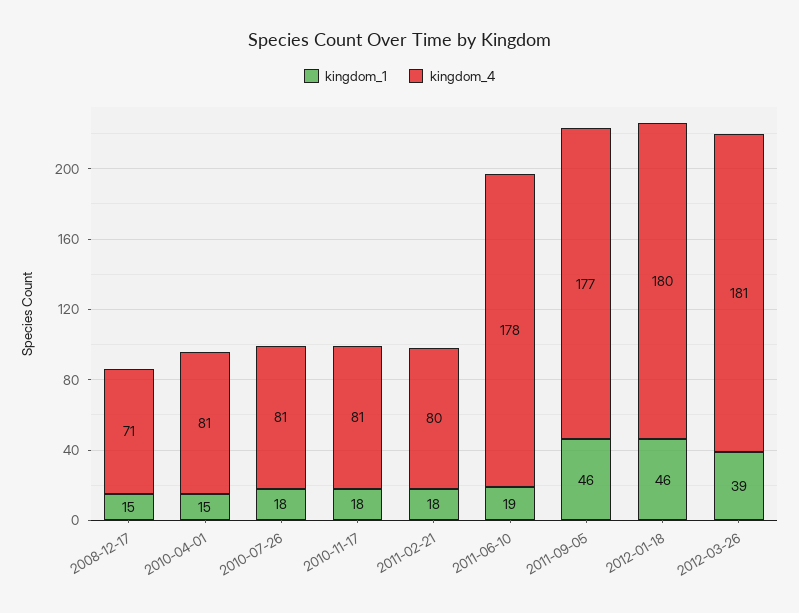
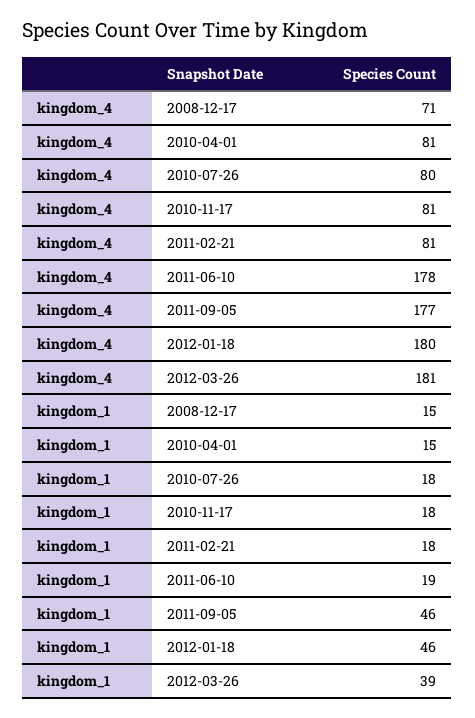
  {
    "kingdom_1": {
      "2008-12-17": 15,
      "2010-04-01": 15,
      "2010-07-26": 18,
      "2010-11-17": 18,
      "2011-02-21": 18,
      "2011-06-10": 19,
      "2011-09-05": 46,
      "2012-01-18": 46,
      "2012-03-26": 39
    },
    "kingdom_4": {
      "2008-12-17": 71,
      "2010-04-01": 81,
-     "2010-07-26": 81,
+     "2010-07-26": 80,
      "2010-11-17": 81,
-     "2011-02-21": 80,
+     "2011-02-21": 81,
      "2011-06-10": 178,
      "2011-09-05": 177,
      "2012-01-18": 180,
      "2012-03-26": 181
    }
  }

